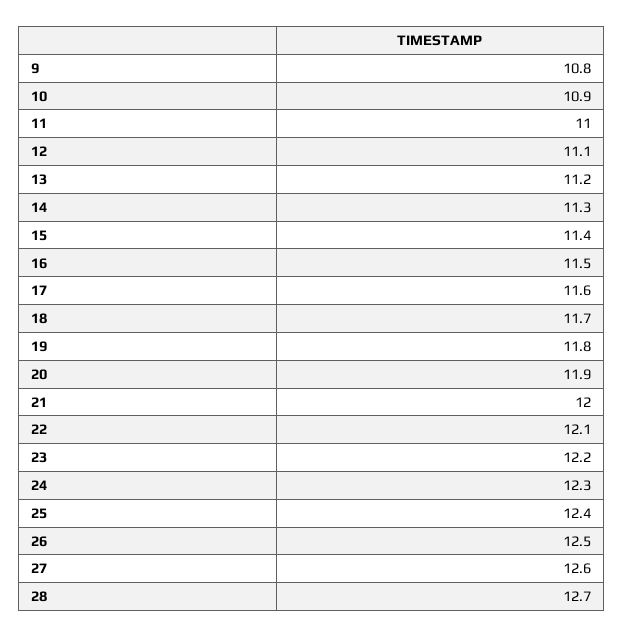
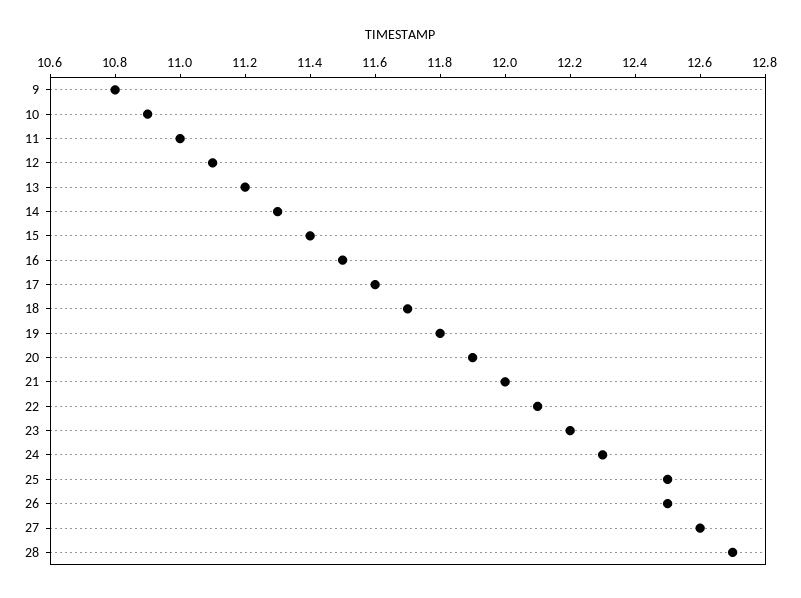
  {
    "9": 10.8,
    "10": 10.9,
    "11": 11,
    "12": 11.1,
    "13": 11.2,
    "14": 11.3,
    "15": 11.4,
    "16": 11.5,
    "17": 11.6,
    "18": 11.7,
    "19": 11.8,
    "20": 11.9,
    "21": 12,
    "22": 12.1,
    "23": 12.2,
    "24": 12.3,
-   "25": 12.4,
+   "25": 12.5,
    "26": 12.5,
    "27": 12.6,
    "28": 12.7
  }

